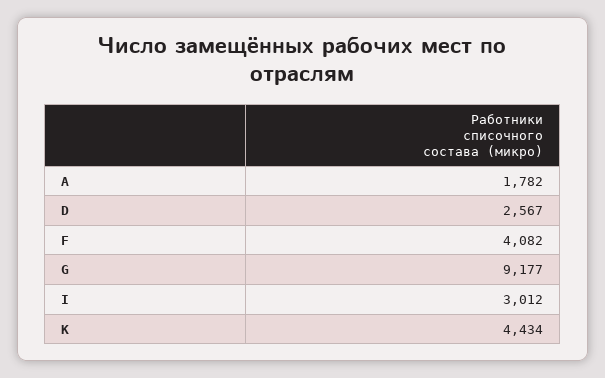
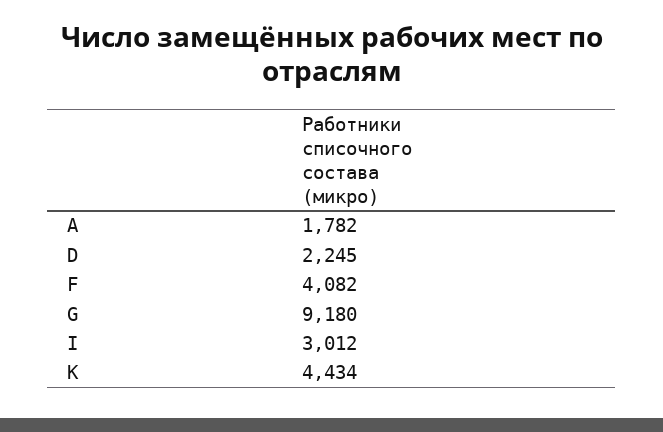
  {
    "A": 1782,
-   "D": 2567,
+   "D": 2245,
    "F": 4082,
-   "G": 9177,
+   "G": 9180,
    "I": 3012,
    "K": 4434
  }

